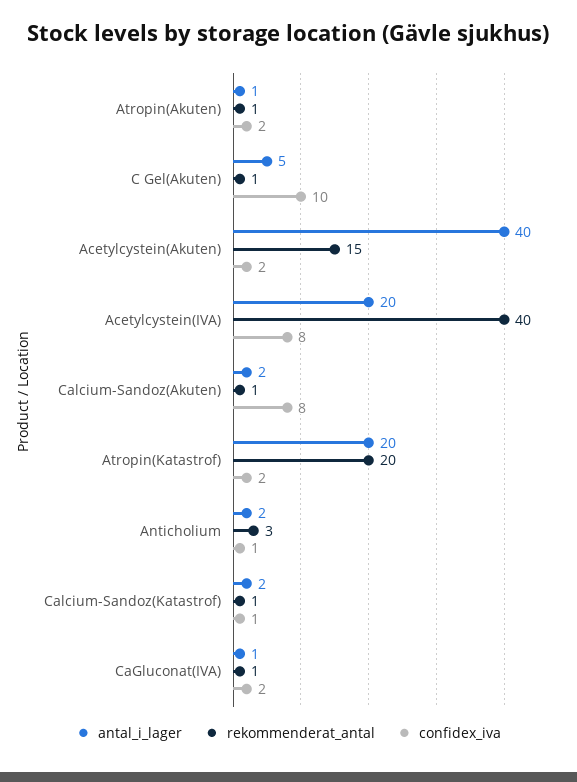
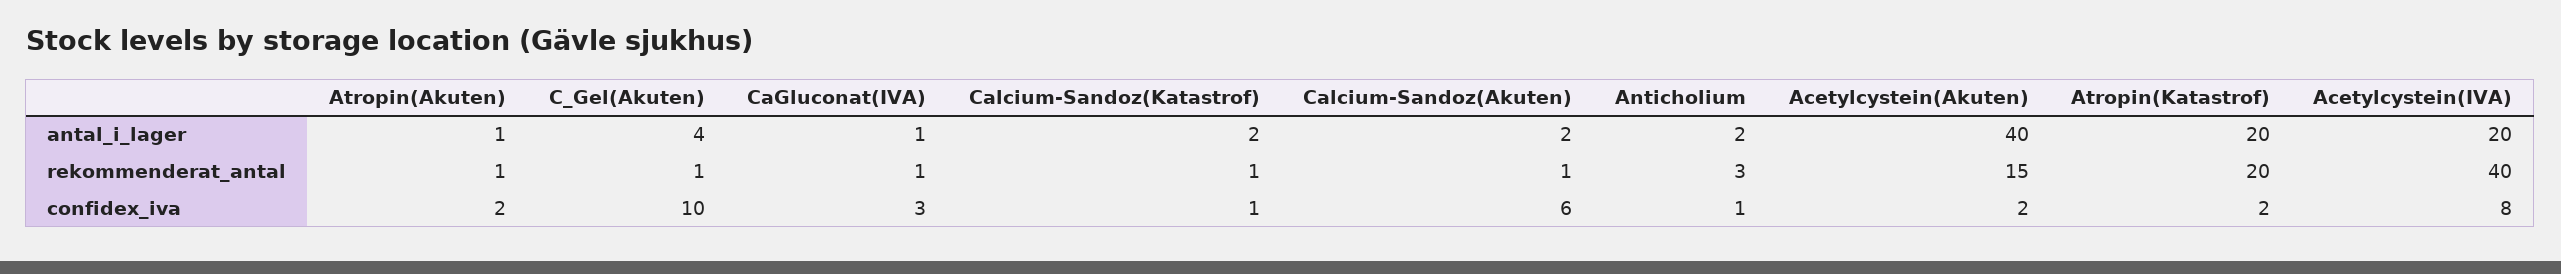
  {
    "antal_i_lager": {
      "Atropin(Akuten)": 1,
-     "C Gel(Akuten)": 5,
+     "C Gel(Akuten)": 4,
      "Acetylcystein(Akuten)": 40,
      "Acetylcystein(IVA)": 20,
      "Calcium-Sandoz(Akuten)": 2,
      "Atropin(Katastrof)": 20,
      "Anticholium": 2,
      "Calcium-Sandoz(Katastrof)": 2,
      "CaGluconat(IVA)": 1
    },
    "rekommenderat_antal": {
      "Atropin(Akuten)": 1,
      "C Gel(Akuten)": 1,
      "Acetylcystein(Akuten)": 15,
      "Acetylcystein(IVA)": 40,
      "Calcium-Sandoz(Akuten)": 1,
      "Atropin(Katastrof)": 20,
      "Anticholium": 3,
      "Calcium-Sandoz(Katastrof)": 1,
      "CaGluconat(IVA)": 1
    },
    "confidex_iva": {
      "Atropin(Akuten)": 2,
      "C Gel(Akuten)": 10,
      "Acetylcystein(Akuten)": 2,
      "Acetylcystein(IVA)": 8,
-     "Calcium-Sandoz(Akuten)": 8,
+     "Calcium-Sandoz(Akuten)": 6,
      "Atropin(Katastrof)": 2,
      "Anticholium": 1,
      "Calcium-Sandoz(Katastrof)": 1,
-     "CaGluconat(IVA)": 2
+     "CaGluconat(IVA)": 3
    }
  }

